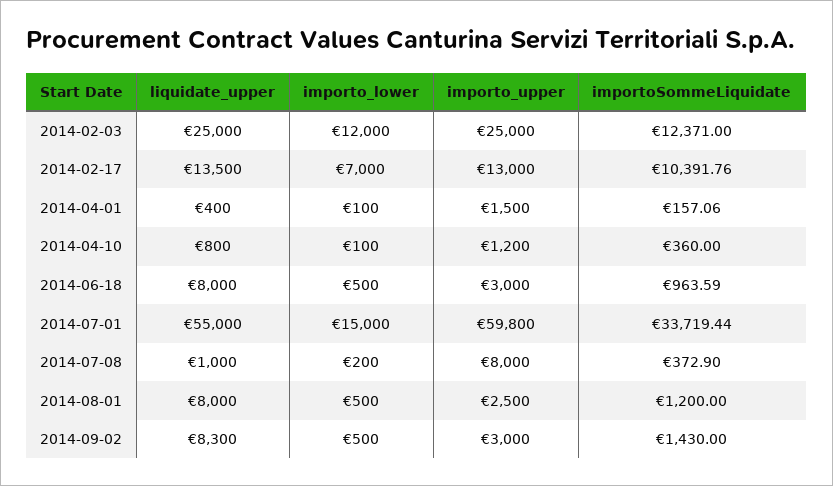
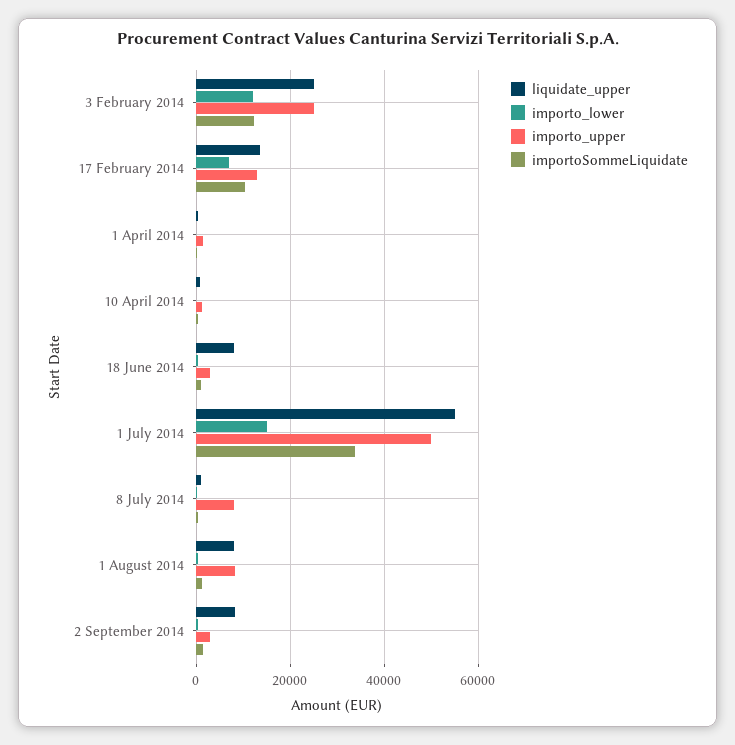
  {
    "liquidate_upper": {
      "2014-02-03": 25000,
      "2014-02-17": 13500,
      "2014-04-01": 400,
      "2014-04-10": 800,
      "2014-06-18": 8000,
      "2014-07-01": 55000,
      "2014-07-08": 1000,
      "2014-08-01": 8000,
      "2014-09-02": 8300
    },
    "importo_lower": {
      "2014-02-03": 12000,
      "2014-02-17": 7000,
      "2014-04-01": 100,
      "2014-04-10": 100,
      "2014-06-18": 500,
      "2014-07-01": 15000,
      "2014-07-08": 200,
      "2014-08-01": 500,
      "2014-09-02": 500
    },
    "importo_upper": {
      "2014-02-03": 25000,
      "2014-02-17": 13000,
      "2014-04-01": 1500,
      "2014-04-10": 1200,
      "2014-06-18": 3000,
-     "2014-07-01": 59800,
+     "2014-07-01": 50000,
      "2014-07-08": 8000,
-     "2014-08-01": 2500,
+     "2014-08-01": 8000,
      "2014-09-02": 3000
    },
    "importoSommeLiquidate": {
      "2014-02-03": 12371,
      "2014-02-17": 10391.76,
      "2014-04-01": 157.06,
      "2014-04-10": 360,
      "2014-06-18": 963.59,
      "2014-07-01": 33719.44,
      "2014-07-08": 372.9,
      "2014-08-01": 1200,
      "2014-09-02": 1430
    }
  }

